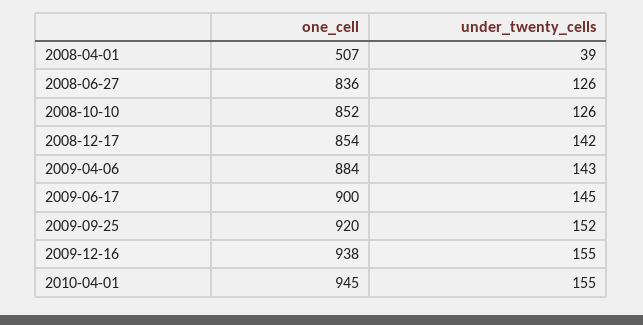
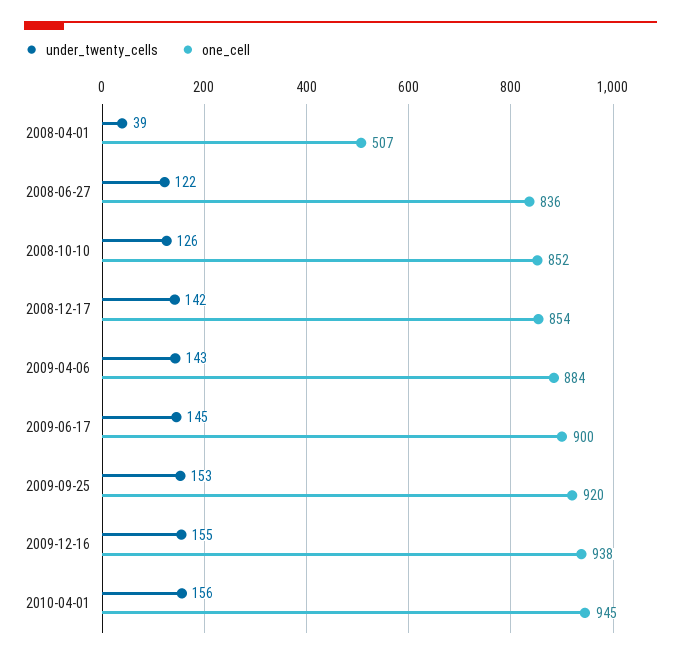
  {
    "one_cell": {
      "2008-04-01": 507,
      "2008-06-27": 836,
      "2008-10-10": 852,
      "2008-12-17": 854,
      "2009-04-06": 884,
      "2009-06-17": 900,
      "2009-09-25": 920,
      "2009-12-16": 938,
      "2010-04-01": 945
    },
    "under_twenty_cells": {
      "2008-04-01": 39,
-     "2008-06-27": 126,
+     "2008-06-27": 122,
      "2008-10-10": 126,
      "2008-12-17": 142,
      "2009-04-06": 143,
      "2009-06-17": 145,
-     "2009-09-25": 152,
+     "2009-09-25": 153,
      "2009-12-16": 155,
-     "2010-04-01": 155
+     "2010-04-01": 156
    }
  }

